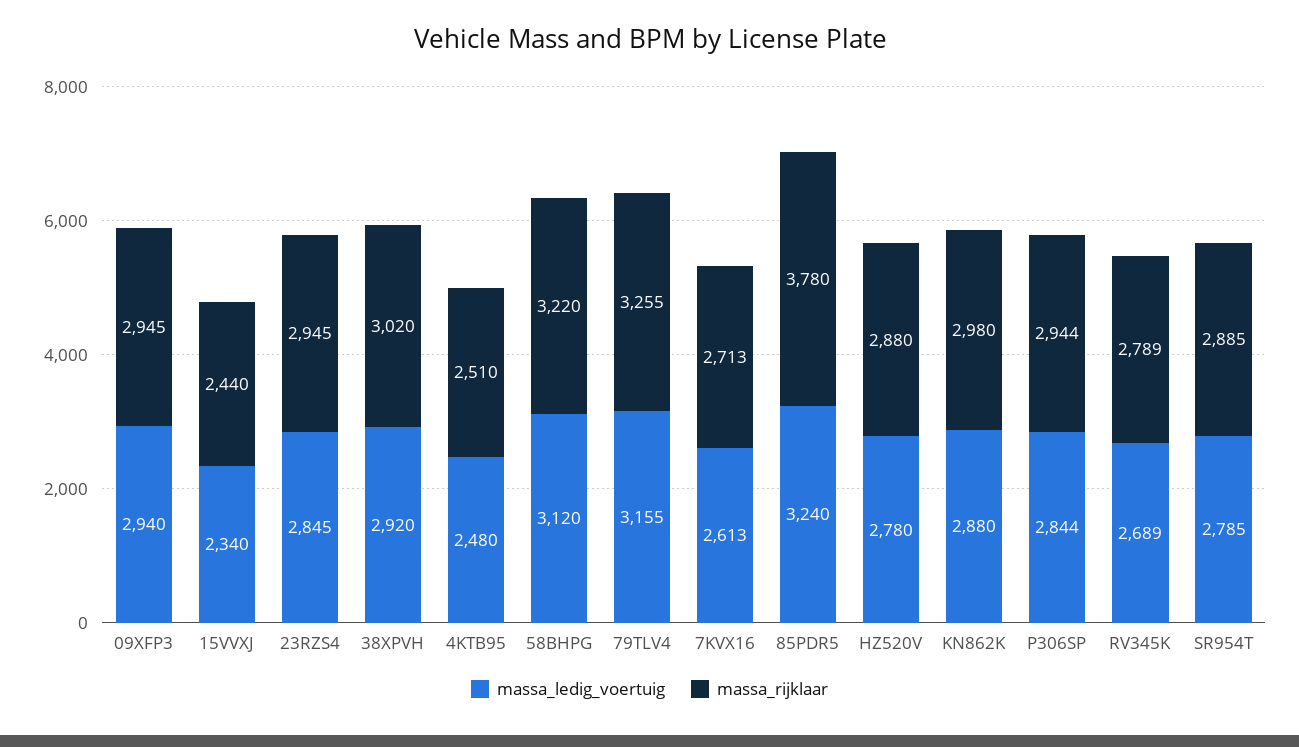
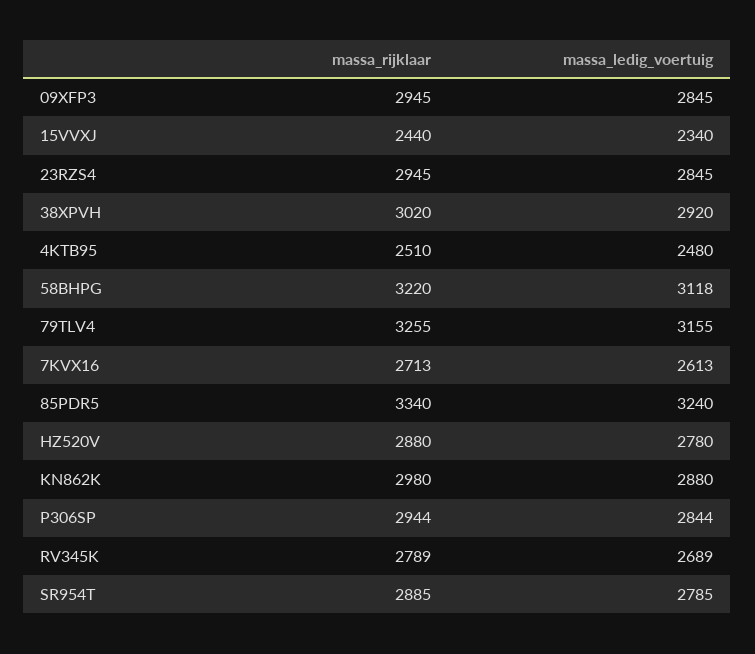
  {
    "massa_ledig_voertuig": {
-     "09XFP3": 2940,
+     "09XFP3": 2845,
      "15VVXJ": 2340,
      "23RZS4": 2845,
      "38XPVH": 2920,
      "4KTB95": 2480,
-     "58BHPG": 3120,
+     "58BHPG": 3118,
      "79TLV4": 3155,
      "7KVX16": 2613,
      "85PDR5": 3240,
      "HZ520V": 2780,
      "KN862K": 2880,
      "P306SP": 2844,
      "RV345K": 2689,
      "SR954T": 2785
    },
    "massa_rijklaar": {
      "09XFP3": 2945,
      "15VVXJ": 2440,
      "23RZS4": 2945,
      "38XPVH": 3020,
      "4KTB95": 2510,
      "58BHPG": 3220,
      "79TLV4": 3255,
      "7KVX16": 2713,
-     "85PDR5": 3780,
+     "85PDR5": 3340,
      "HZ520V": 2880,
      "KN862K": 2980,
      "P306SP": 2944,
      "RV345K": 2789,
      "SR954T": 2885
    }
  }

